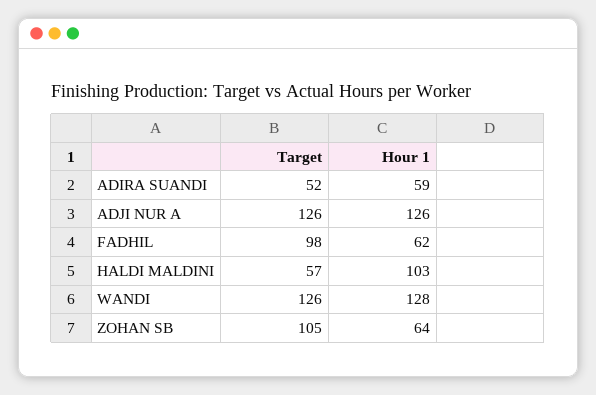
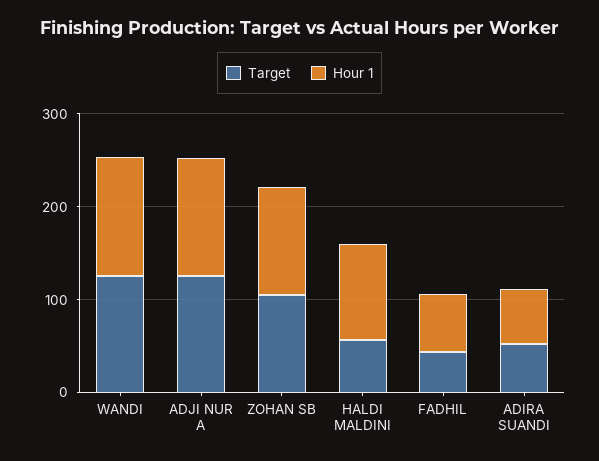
  {
    "Target": {
      "ADIRA SUANDI": 52,
      "ADJI NUR A": 126,
-     "FADHIL": 98,
+     "FADHIL": 40,
      "HALDI MALDINI": 57,
      "WANDI": 126,
      "ZOHAN SB": 105
    },
    "Hour 1": {
      "ADIRA SUANDI": 59,
      "ADJI NUR A": 126,
      "FADHIL": 62,
      "HALDI MALDINI": 103,
      "WANDI": 128,
-     "ZOHAN SB": 64
+     "ZOHAN SB": 120
    }
  }

